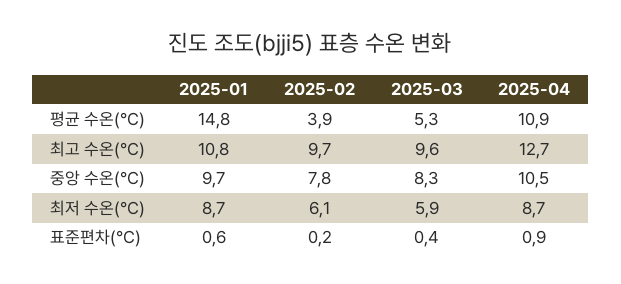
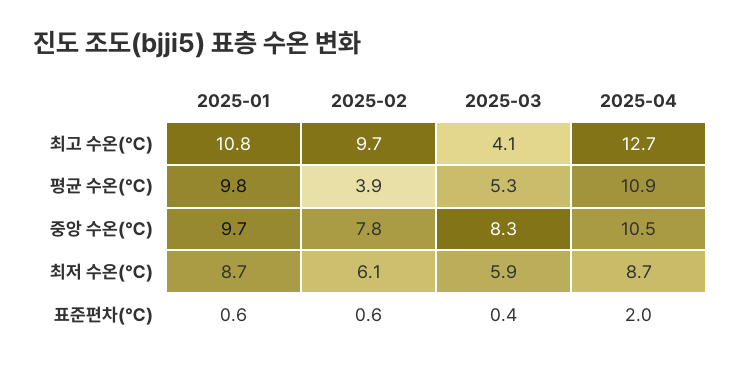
  {
    "2025-01": {
-     "평균 수온(℃)": 14.8,
+     "평균 수온(℃)": 9.8,
      "최고 수온(℃)": 10.8,
      "중앙 수온(℃)": 9.7,
      "최저 수온(℃)": 8.7,
      "표준편차(℃)": 0.6
    },
    "2025-02": {
      "평균 수온(℃)": 3.9,
      "최고 수온(℃)": 9.7,
      "중앙 수온(℃)": 7.8,
      "최저 수온(℃)": 6.1,
-     "표준편차(℃)": 0.2
+     "표준편차(℃)": 0.6
    },
    "2025-03": {
      "평균 수온(℃)": 5.3,
-     "최고 수온(℃)": 9.6,
+     "최고 수온(℃)": 4.1,
      "중앙 수온(℃)": 8.3,
      "최저 수온(℃)": 5.9,
      "표준편차(℃)": 0.4
    },
    "2025-04": {
      "평균 수온(℃)": 10.9,
      "최고 수온(℃)": 12.7,
      "중앙 수온(℃)": 10.5,
      "최저 수온(℃)": 8.7,
-     "표준편차(℃)": 0.9
+     "표준편차(℃)": 2
    }
  }

